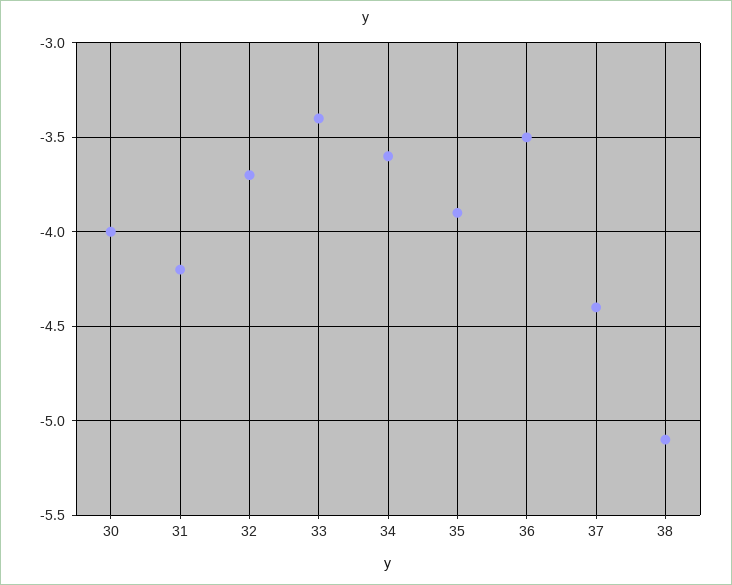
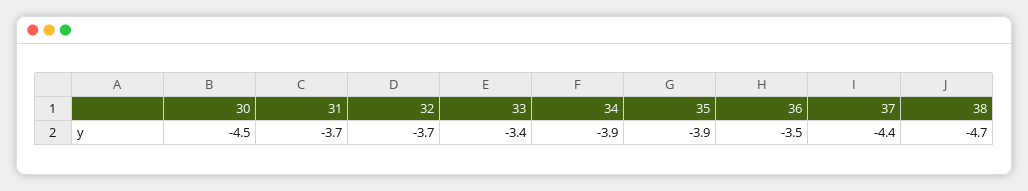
  {
-   "30": -4,
+   "30": -4.5,
-   "31": -4.2,
+   "31": -3.7,
    "32": -3.7,
    "33": -3.4,
-   "34": -3.6,
+   "34": -3.9,
    "35": -3.9,
    "36": -3.5,
    "37": -4.4,
-   "38": -5.1
+   "38": -4.7
  }

